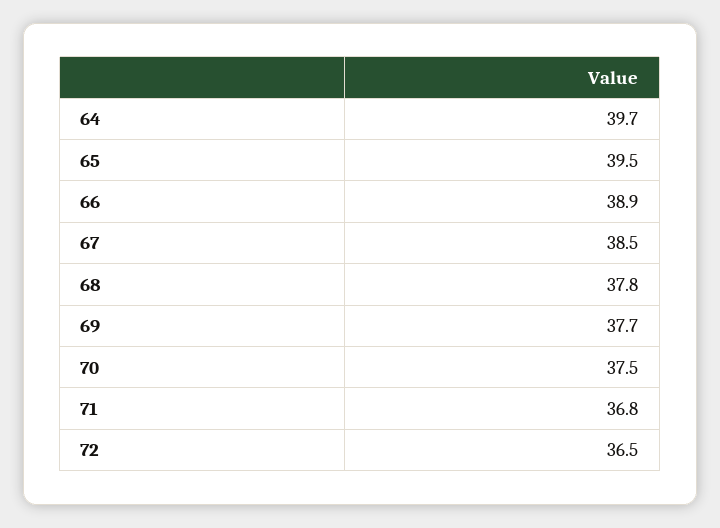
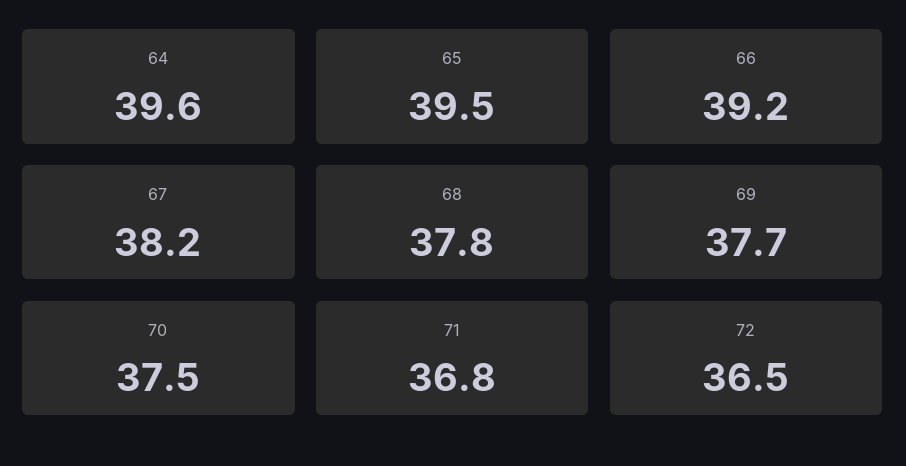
  {
-   "64": 39.7,
+   "64": 39.6,
    "65": 39.5,
-   "66": 38.9,
+   "66": 39.2,
-   "67": 38.5,
+   "67": 38.2,
    "68": 37.8,
    "69": 37.7,
    "70": 37.5,
    "71": 36.8,
    "72": 36.5
  }

